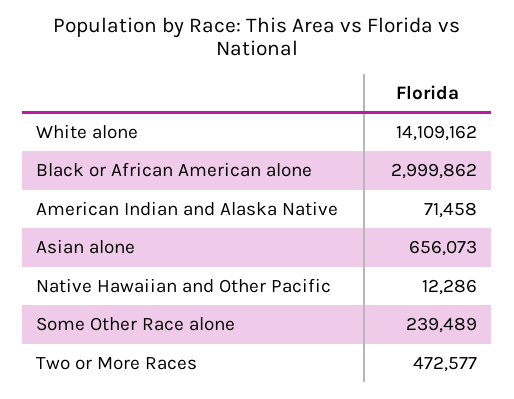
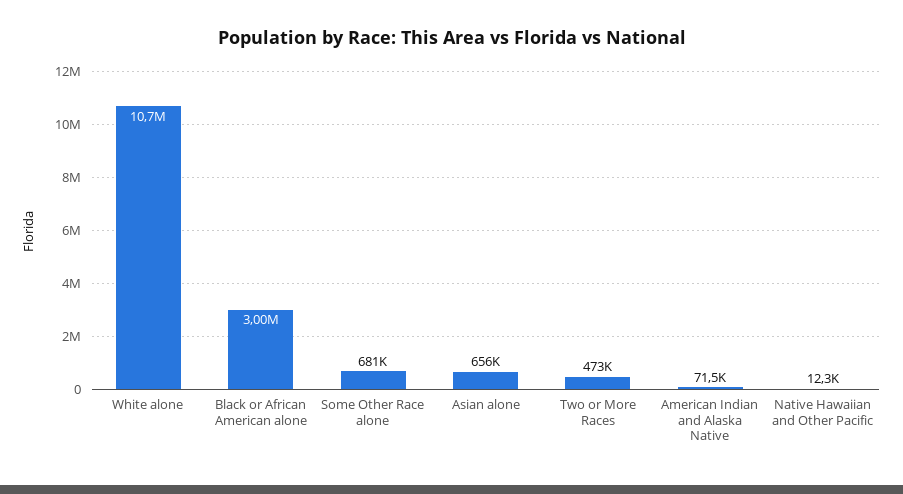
  {
-   "White alone": 14109162,
+   "White alone": 10700000,
    "Black or African American alone": 2999862,
    "American Indian and Alaska Native": 71458,
    "Asian alone": 656073,
    "Native Hawaiian and Other Pacific": 12286,
-   "Some Other Race alone": 239489,
+   "Some Other Race alone": 681000,
    "Two or More Races": 472577
  }

